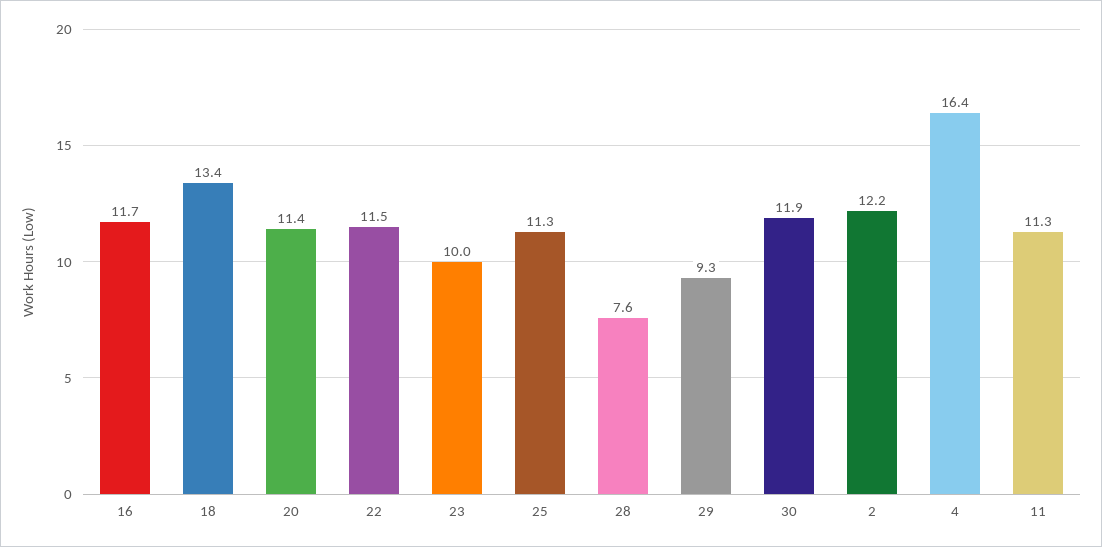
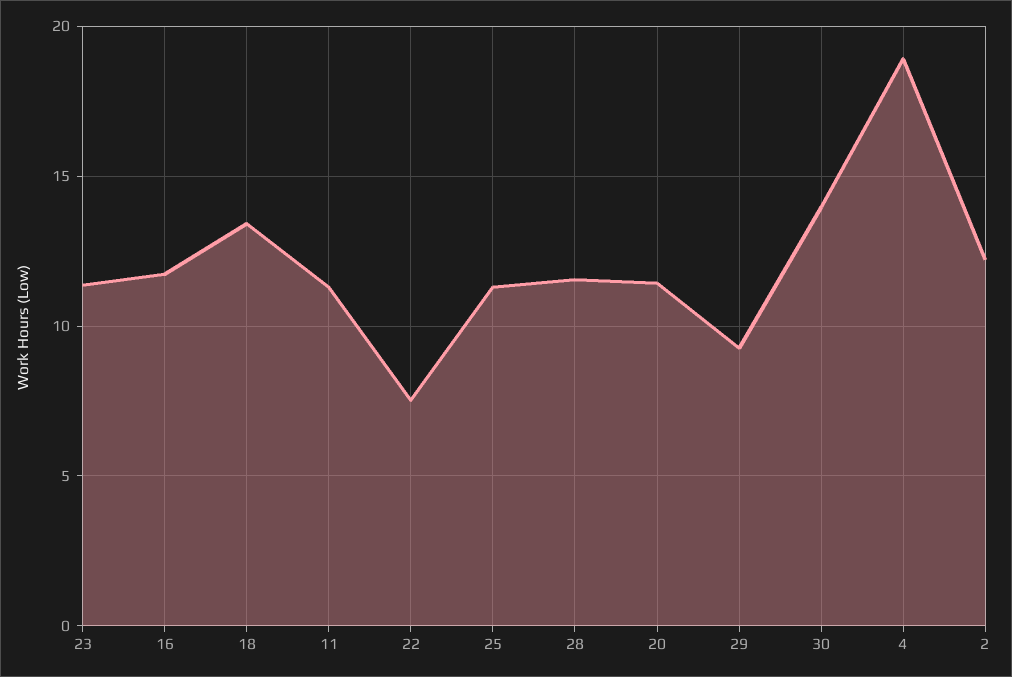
  {
    "16": 11.7,
    "18": 13.4,
    "20": 11.4,
-   "22": 11.5,
+   "22": 7.5,
-   "23": 10,
+   "23": 11.5,
    "25": 11.3,
-   "28": 7.6,
+   "28": 11.5,
    "29": 9.3,
-   "30": 11.9,
+   "30": 14,
    "2": 12.2,
-   "4": 16.4,
+   "4": 19,
    "11": 11.3
  }

